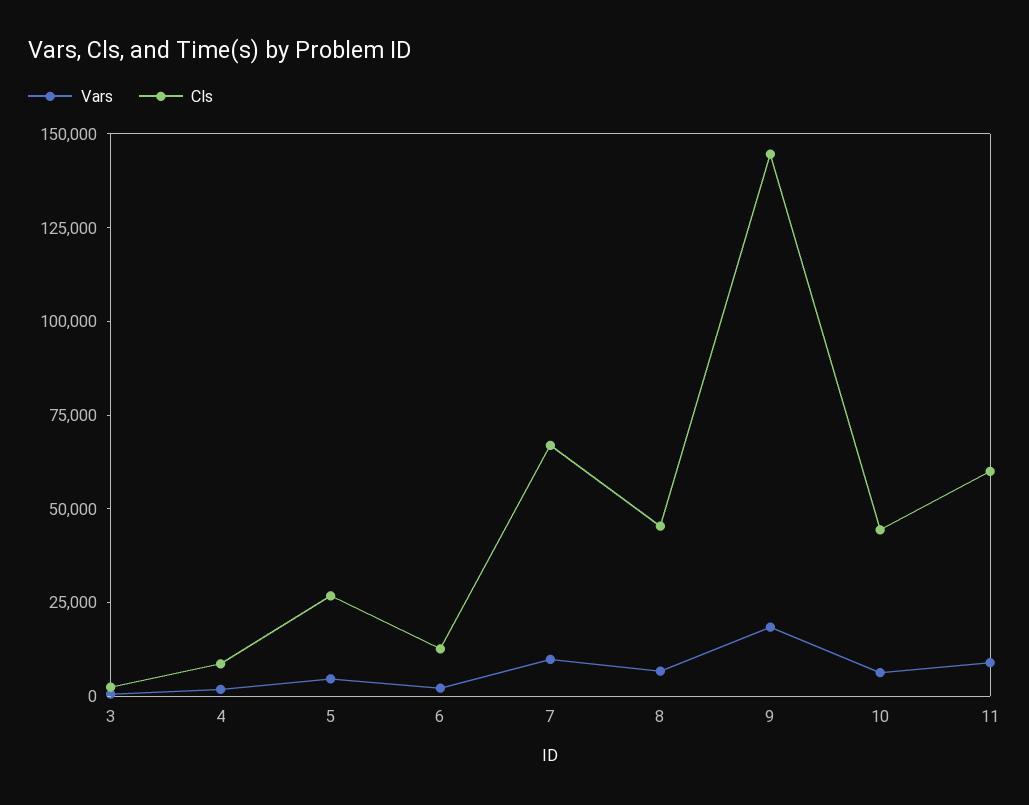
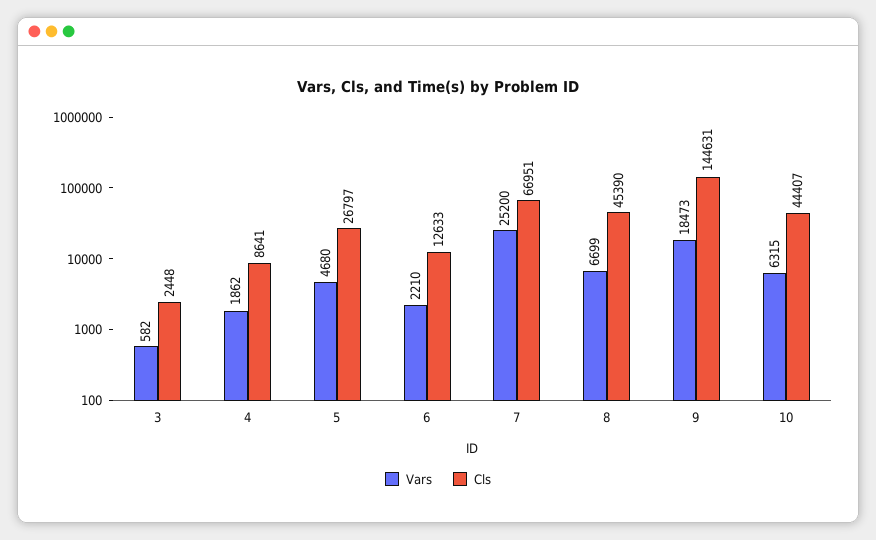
  {
    "Vars": {
      "3": 582,
      "4": 1862,
      "5": 4680,
      "6": 2210,
-     "7": 10000,
+     "7": 25200,
      "8": 6699,
      "9": 18473,
-     "10": 6315,
+     "10": 6315
-     "11": 10000
    },
    "Cls": {
      "3": 2448,
      "4": 8641,
      "5": 26797,
      "6": 12633,
      "7": 66951,
      "8": 45390,
      "9": 144631,
-     "10": 44407,
+     "10": 44407
-     "11": 60000
    }
  }

